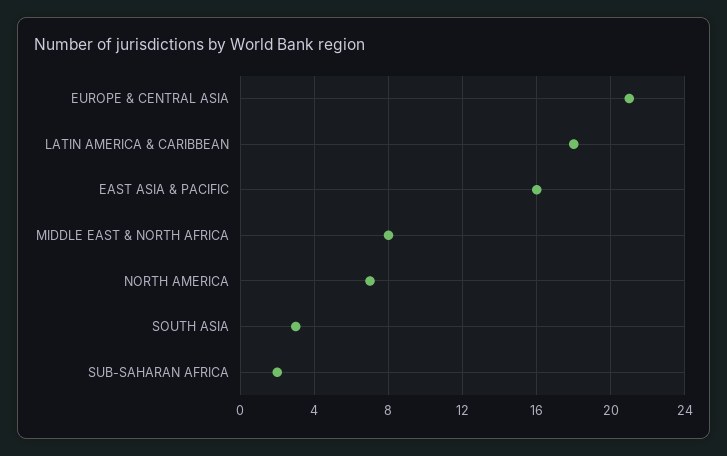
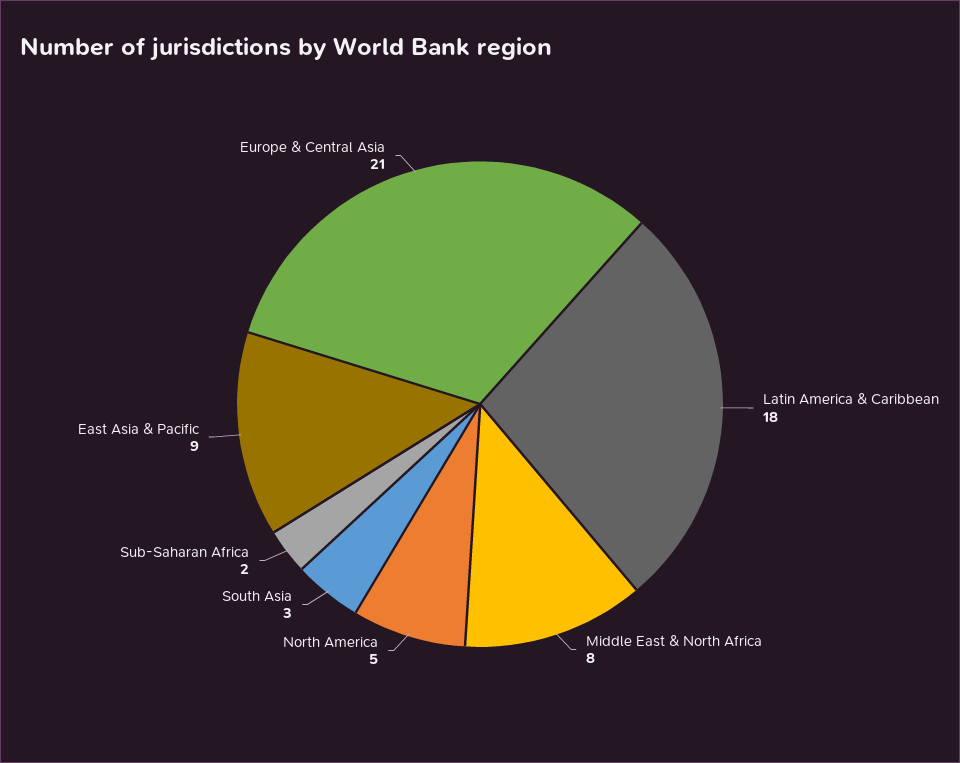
  {
    "EUROPE & CENTRAL ASIA": 21,
    "LATIN AMERICA & CARIBBEAN": 18,
-   "EAST ASIA & PACIFIC": 16,
+   "EAST ASIA & PACIFIC": 9,
    "MIDDLE EAST & NORTH AFRICA": 8,
-   "NORTH AMERICA": 7,
+   "NORTH AMERICA": 5,
    "SOUTH ASIA": 3,
    "SUB-SAHARAN AFRICA": 2
  }

